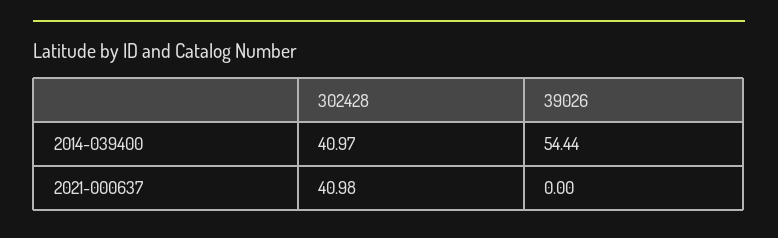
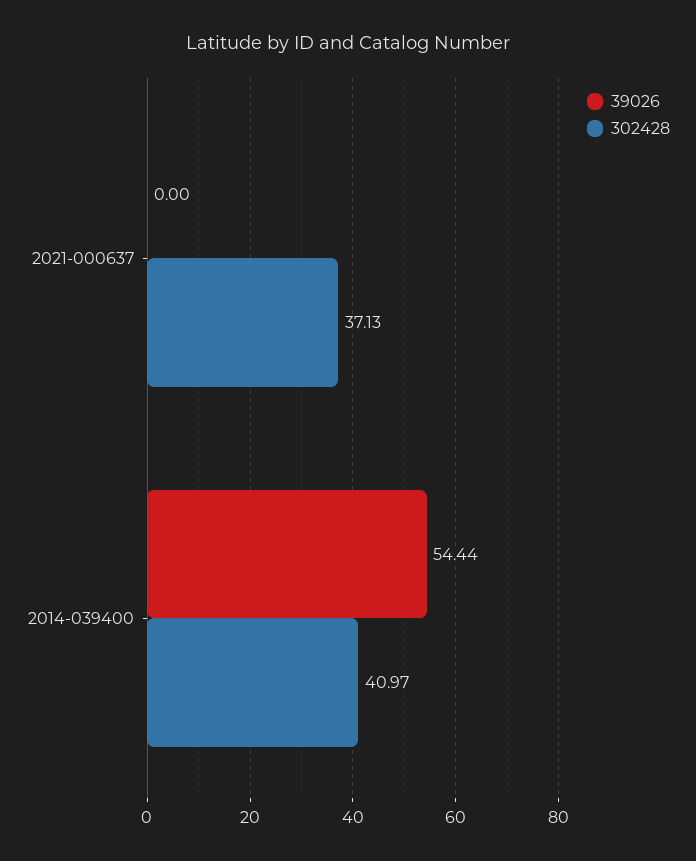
  {
    "302428": {
      "2014-039400": 40.97,
-     "2021-000637": 40.98
+     "2021-000637": 37.13
    },
    "39026": {
      "2014-039400": 54.44,
      "2021-000637": 0
    }
  }

